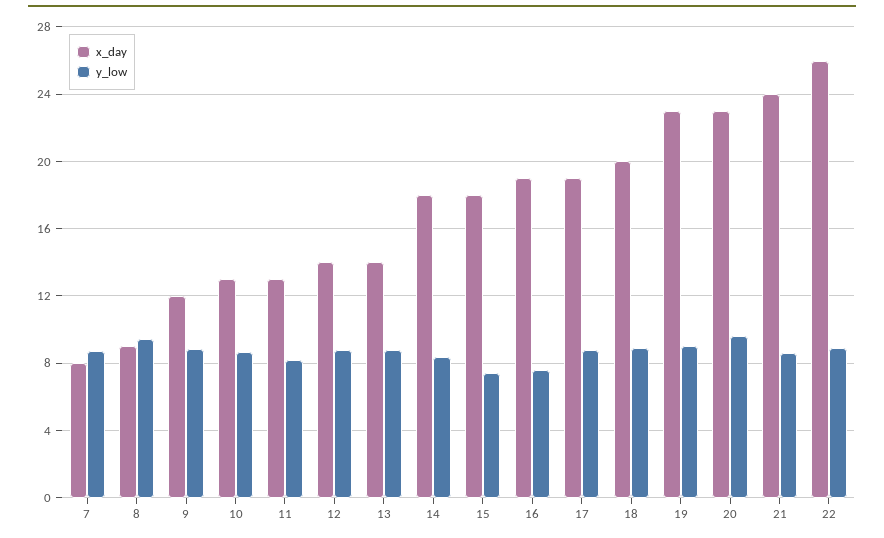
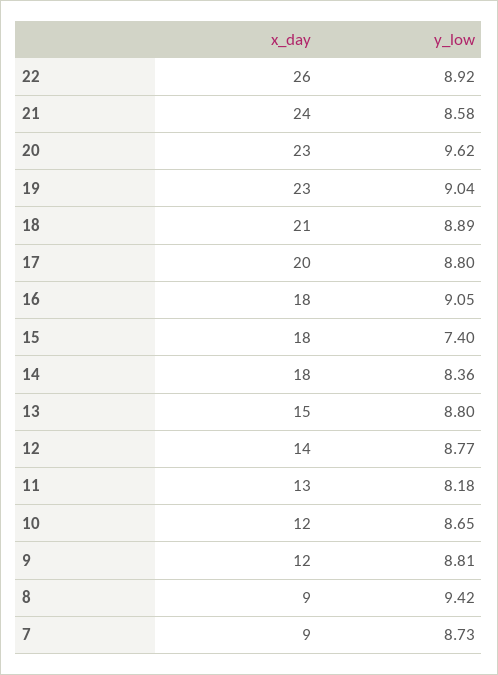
  {
    "x_day": {
-     "7": 8,
+     "7": 9,
      "8": 9,
      "9": 12,
-     "10": 13,
+     "10": 12,
      "11": 13,
      "12": 14,
-     "13": 14,
+     "13": 15,
      "14": 18,
      "15": 18,
-     "16": 19,
+     "16": 18,
-     "17": 19,
+     "17": 20,
-     "18": 20,
+     "18": 21,
      "19": 23,
      "20": 23,
      "21": 24,
      "22": 26
    },
    "y_low": {
      "7": 8.73,
      "8": 9.42,
      "9": 8.81,
      "10": 8.65,
      "11": 8.18,
      "12": 8.77,
      "13": 8.8,
      "14": 8.36,
      "15": 7.4,
-     "16": 7.5,
+     "16": 9.05,
      "17": 8.8,
      "18": 8.89,
      "19": 9.04,
      "20": 9.62,
      "21": 8.58,
      "22": 8.92
    }
  }

